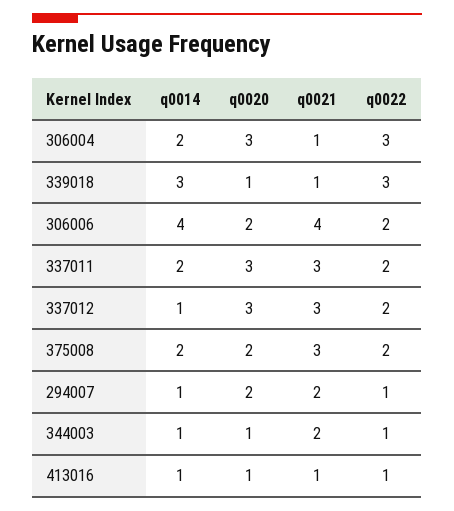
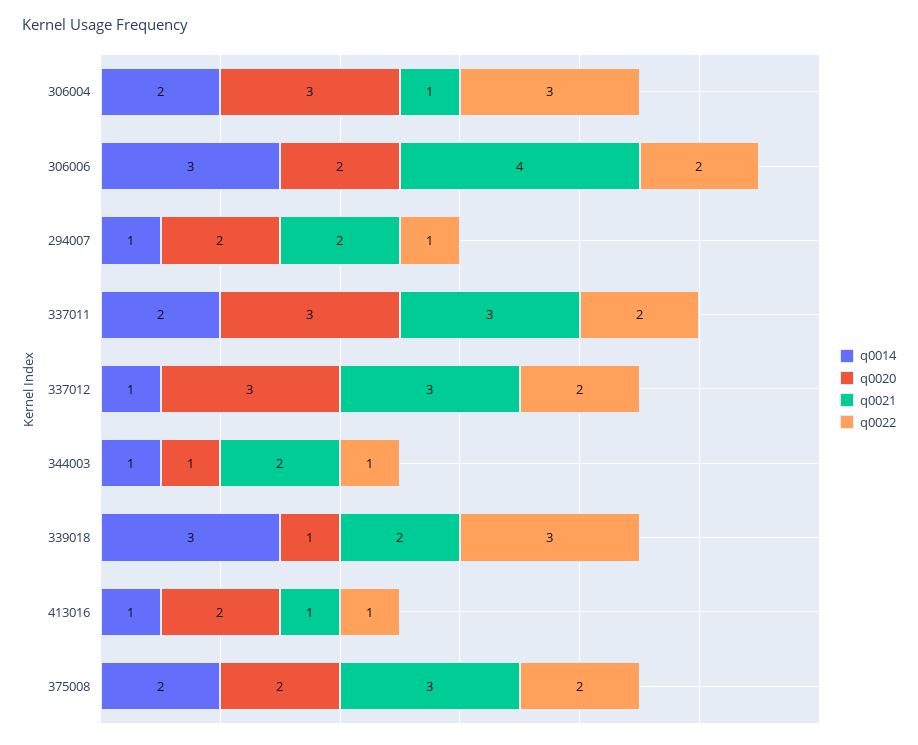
  {
    "q0014": {
      "306004": 2,
      "339018": 3,
-     "306006": 4,
+     "306006": 3,
      "337011": 2,
      "337012": 1,
      "375008": 2,
      "294007": 1,
      "344003": 1,
      "413016": 1
    },
    "q0020": {
      "306004": 3,
      "339018": 1,
      "306006": 2,
      "337011": 3,
      "337012": 3,
      "375008": 2,
      "294007": 2,
      "344003": 1,
-     "413016": 1
+     "413016": 2
    },
    "q0021": {
      "306004": 1,
-     "339018": 1,
+     "339018": 2,
      "306006": 4,
      "337011": 3,
      "337012": 3,
      "375008": 3,
      "294007": 2,
      "344003": 2,
      "413016": 1
    },
    "q0022": {
      "306004": 3,
      "339018": 3,
      "306006": 2,
      "337011": 2,
      "337012": 2,
      "375008": 2,
      "294007": 1,
      "344003": 1,
      "413016": 1
    }
  }

